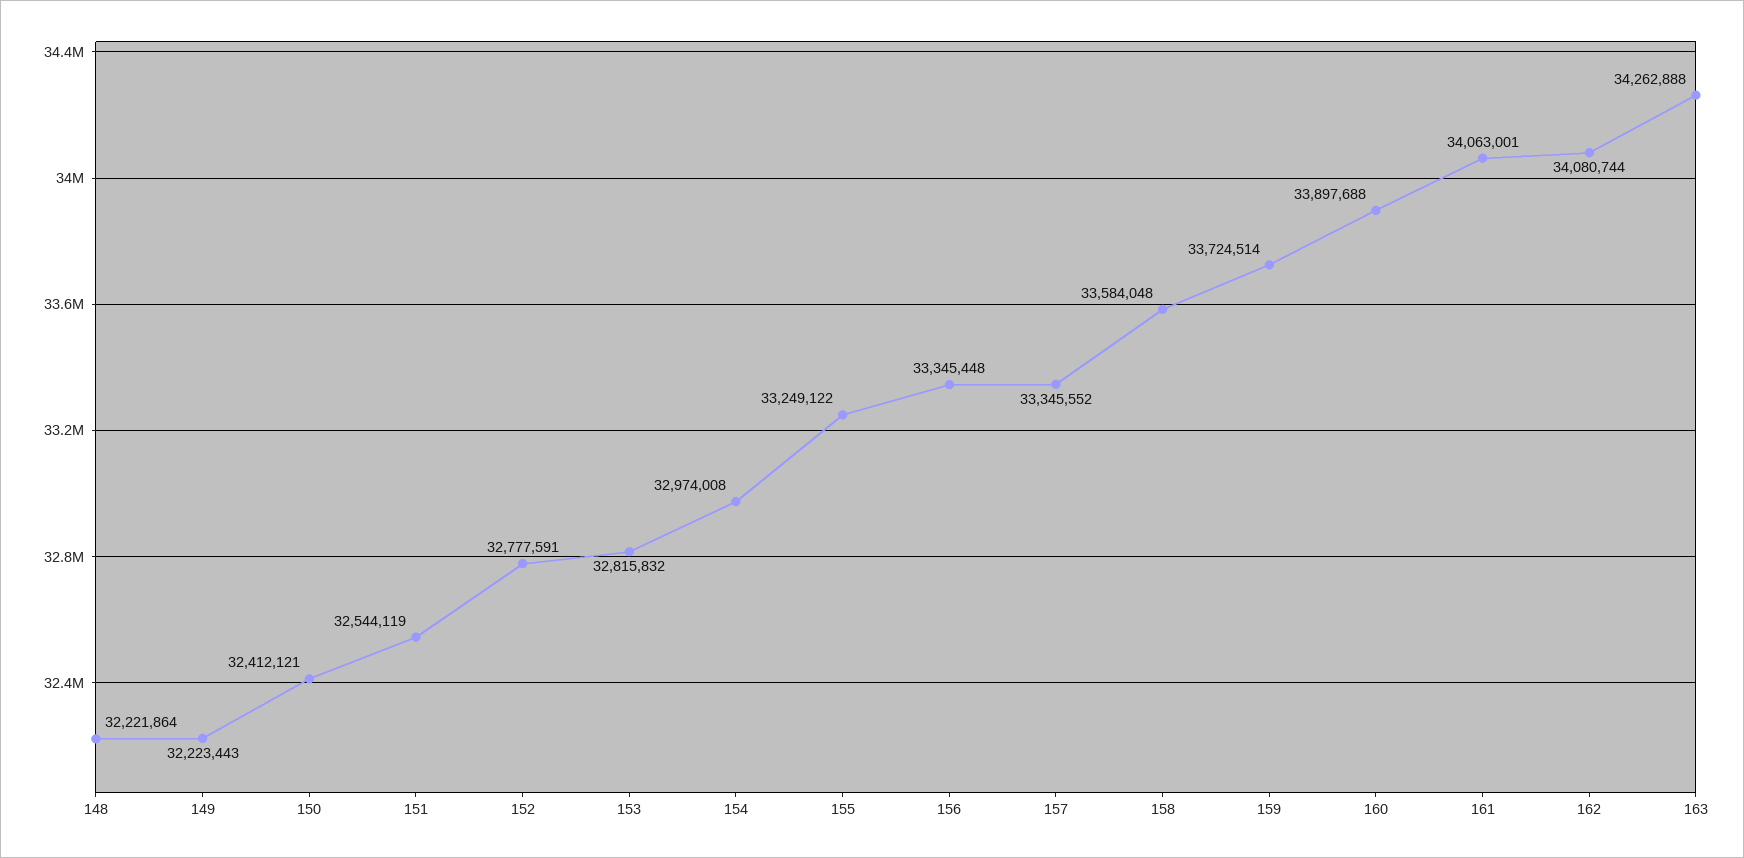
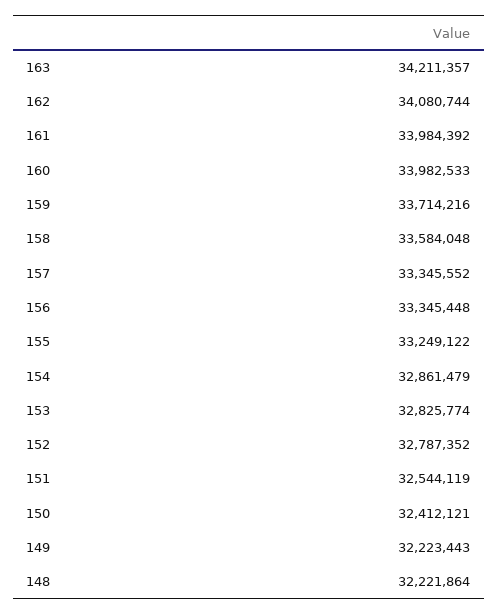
  {
    "148": 32221864,
    "149": 32223443,
    "150": 32412121,
    "151": 32544119,
-   "152": 32777591,
+   "152": 32787352,
-   "153": 32815832,
+   "153": 32825774,
-   "154": 32974008,
+   "154": 32861479,
    "155": 33249122,
    "156": 33345448,
    "157": 33345552,
    "158": 33584048,
-   "159": 33724514,
+   "159": 33714216,
-   "160": 33897688,
+   "160": 33982533,
-   "161": 34063001,
+   "161": 33984392,
    "162": 34080744,
-   "163": 34262888
+   "163": 34211357
  }

